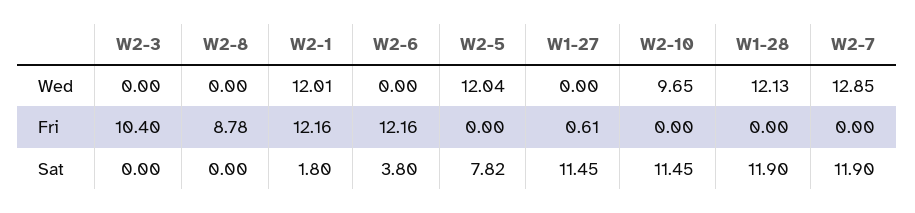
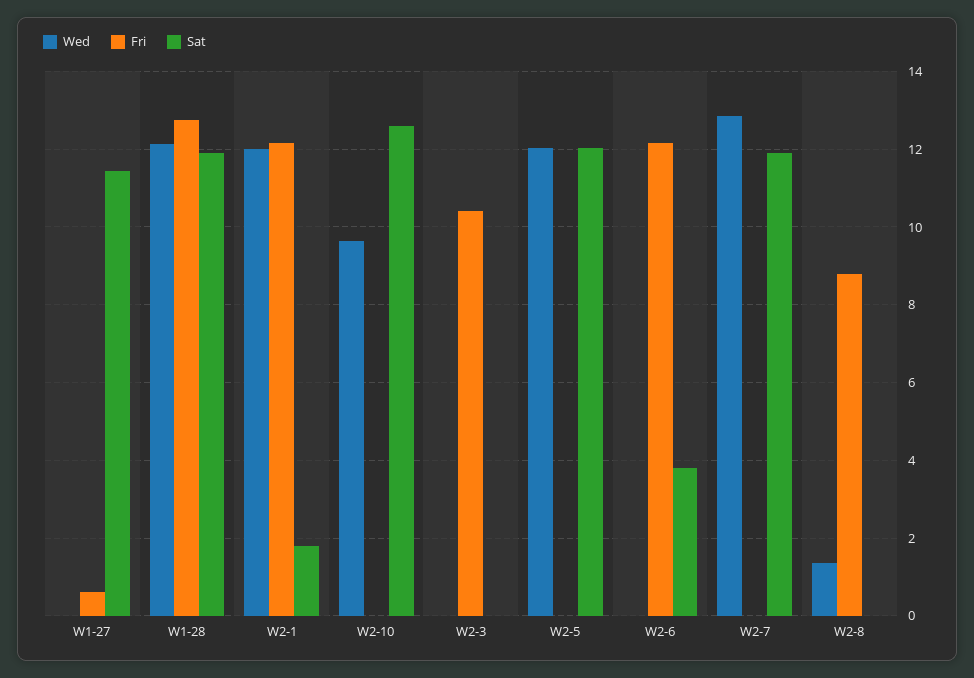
  {
    "Wed": {
      "W2-3": 0,
-     "W2-8": 0,
+     "W2-8": 1.4,
      "W2-1": 12.01,
      "W2-6": 0,
      "W2-5": 12.04,
      "W1-27": 0,
      "W2-10": 9.65,
      "W1-28": 12.13,
      "W2-7": 12.85
    },
    "Fri": {
      "W2-3": 10.4,
      "W2-8": 8.78,
      "W2-1": 12.16,
      "W2-6": 12.16,
      "W2-5": 0,
      "W1-27": 0.61,
      "W2-10": 0,
-     "W1-28": 0,
+     "W1-28": 12.8,
      "W2-7": 0
    },
    "Sat": {
      "W2-3": 0,
      "W2-8": 0,
      "W2-1": 1.8,
      "W2-6": 3.8,
-     "W2-5": 7.82,
+     "W2-5": 12,
      "W1-27": 11.45,
-     "W2-10": 11.45,
+     "W2-10": 12.6,
      "W1-28": 11.9,
      "W2-7": 11.9
    }
  }

